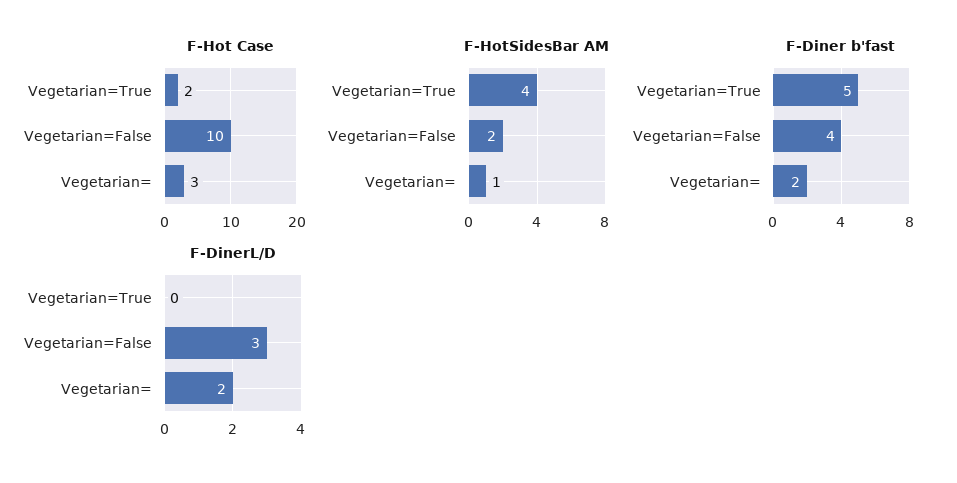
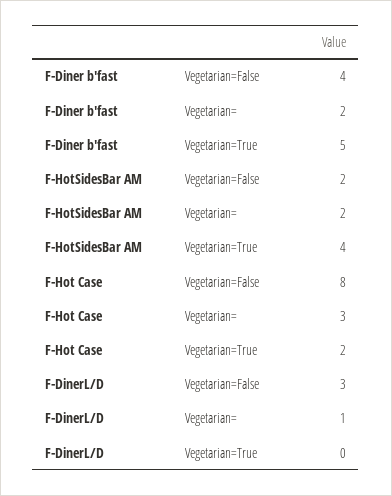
  {
    "F-Hot Case": {
      "Vegetarian=True": 2,
-     "Vegetarian=False": 10,
+     "Vegetarian=False": 8,
      "Vegetarian=": 3
    },
    "F-HotSidesBar AM": {
      "Vegetarian=True": 4,
      "Vegetarian=False": 2,
-     "Vegetarian=": 1
+     "Vegetarian=": 2
    },
    "F-Diner b'fast": {
      "Vegetarian=True": 5,
      "Vegetarian=False": 4,
      "Vegetarian=": 2
    },
    "F-DinerL/D": {
      "Vegetarian=True": 0,
      "Vegetarian=False": 3,
-     "Vegetarian=": 2
+     "Vegetarian=": 1
    }
  }

